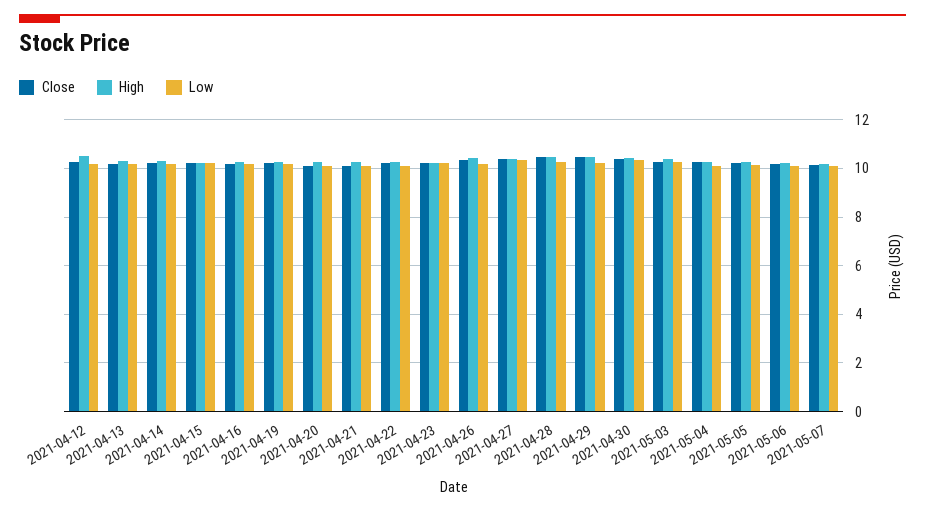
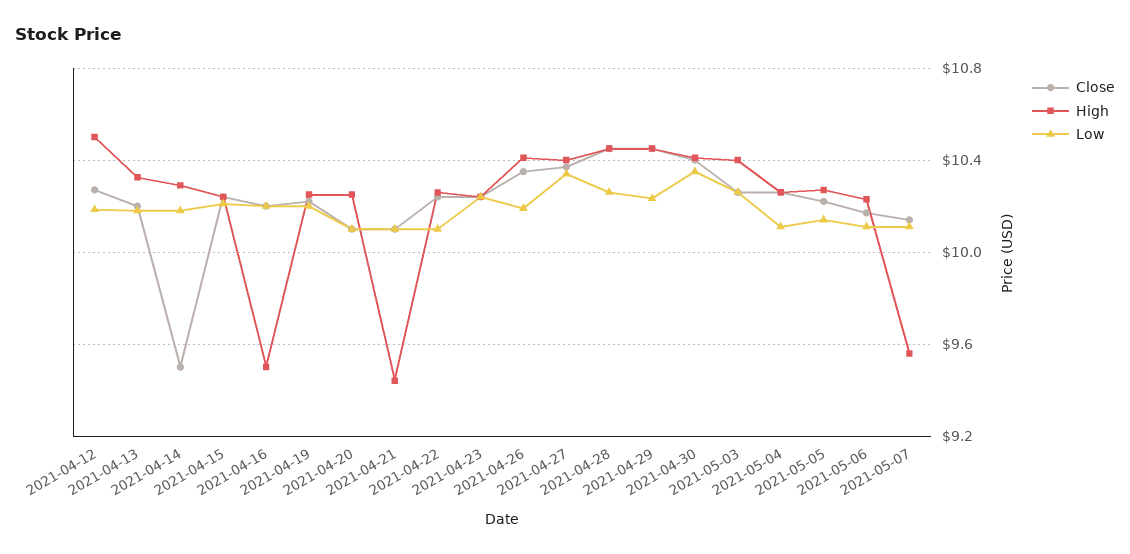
  {
    "Close": {
      "2021-04-12": 10.25,
      "2021-04-13": 10.2,
-     "2021-04-14": 10.25,
+     "2021-04-14": 9.5,
      "2021-04-15": 10.25,
      "2021-04-16": 10.2,
      "2021-04-19": 10.2,
      "2021-04-20": 10.1,
      "2021-04-21": 10.1,
      "2021-04-22": 10.25,
      "2021-04-23": 10.25,
      "2021-04-26": 10.35,
      "2021-04-27": 10.35,
      "2021-04-28": 10.45,
      "2021-04-29": 10.45,
      "2021-04-30": 10.4,
      "2021-05-03": 10.25,
      "2021-05-04": 10.25,
      "2021-05-05": 10.2,
      "2021-05-06": 10.15,
      "2021-05-07": 10.15
    },
    "High": {
      "2021-04-12": 10.5,
      "2021-04-13": 10.35,
      "2021-04-14": 10.3,
      "2021-04-15": 10.25,
-     "2021-04-16": 10.25,
+     "2021-04-16": 9.5,
      "2021-04-19": 10.25,
      "2021-04-20": 10.25,
-     "2021-04-21": 10.25,
+     "2021-04-21": 9.45,
      "2021-04-22": 10.25,
      "2021-04-23": 10.25,
      "2021-04-26": 10.4,
      "2021-04-27": 10.4,
      "2021-04-28": 10.45,
      "2021-04-29": 10.45,
      "2021-04-30": 10.4,
      "2021-05-03": 10.4,
      "2021-05-04": 10.25,
      "2021-05-05": 10.25,
      "2021-05-06": 10.25,
-     "2021-05-07": 10.25
+     "2021-05-07": 9.55
    },
    "Low": {
      "2021-04-12": 10.2,
      "2021-04-13": 10.2,
      "2021-04-14": 10.2,
      "2021-04-15": 10.2,
      "2021-04-16": 10.2,
      "2021-04-19": 10.2,
      "2021-04-20": 10.1,
      "2021-04-21": 10.1,
      "2021-04-22": 10.1,
      "2021-04-23": 10.25,
      "2021-04-26": 10.2,
      "2021-04-27": 10.35,
      "2021-04-28": 10.25,
      "2021-04-29": 10.25,
      "2021-04-30": 10.35,
      "2021-05-03": 10.25,
      "2021-05-04": 10.1,
      "2021-05-05": 10.15,
      "2021-05-06": 10.1,
      "2021-05-07": 10.1
    }
  }

